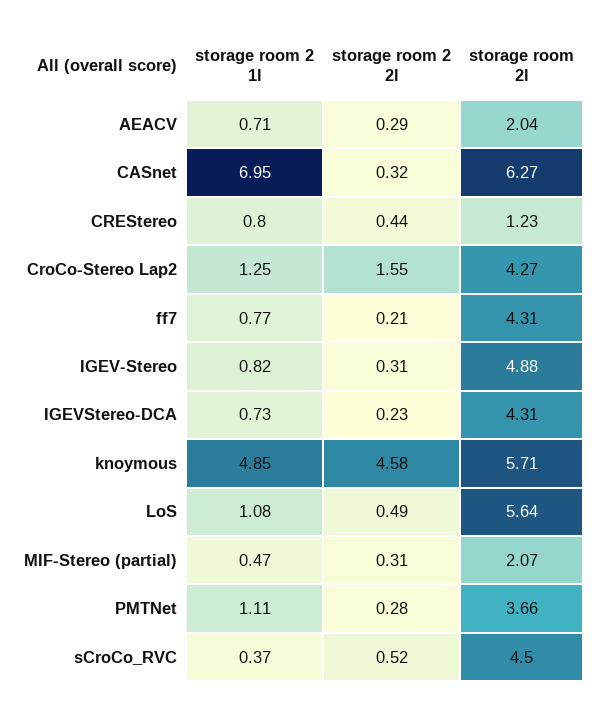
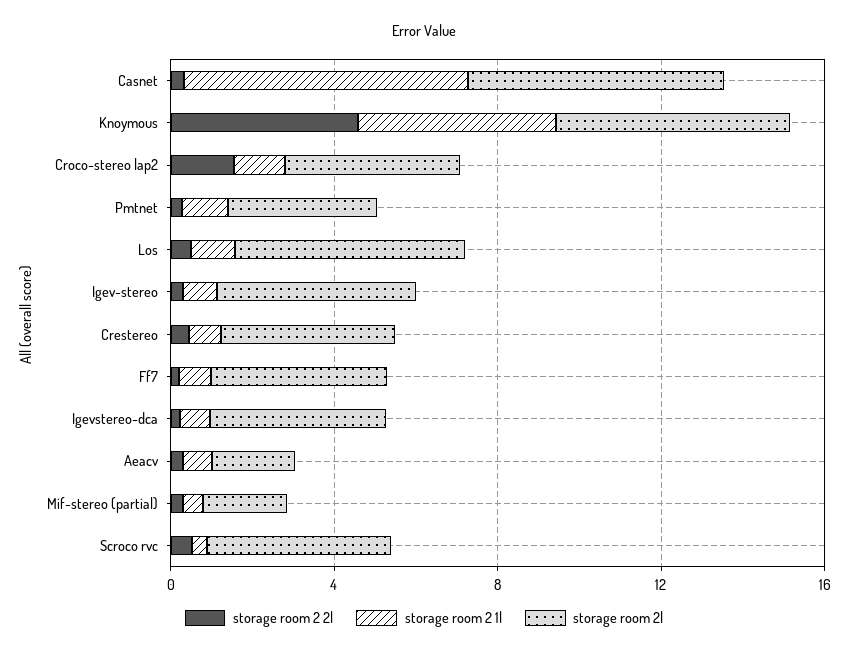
  {
    "storage room 2 1l": {
      "AEACV": 0.71,
      "CASnet": 6.95,
      "CREStereo": 0.8,
      "CroCo-Stereo Lap2": 1.25,
      "ff7": 0.77,
      "IGEV-Stereo": 0.82,
      "IGEVStereo-DCA": 0.73,
      "knoymous": 4.85,
      "LoS": 1.08,
      "MIF-Stereo (partial)": 0.47,
      "PMTNet": 1.11,
      "sCroCo_RVC": 0.37
    },
    "storage room 2 2l": {
      "AEACV": 0.29,
      "CASnet": 0.32,
      "CREStereo": 0.44,
      "CroCo-Stereo Lap2": 1.55,
      "ff7": 0.21,
      "IGEV-Stereo": 0.31,
      "IGEVStereo-DCA": 0.23,
      "knoymous": 4.58,
      "LoS": 0.49,
      "MIF-Stereo (partial)": 0.31,
      "PMTNet": 0.28,
      "sCroCo_RVC": 0.52
    },
    "storage room 2l": {
      "AEACV": 2.04,
      "CASnet": 6.27,
-     "CREStereo": 1.23,
+     "CREStereo": 4,
      "CroCo-Stereo Lap2": 4.27,
      "ff7": 4.31,
      "IGEV-Stereo": 4.88,
      "IGEVStereo-DCA": 4.31,
      "knoymous": 5.71,
      "LoS": 5.64,
      "MIF-Stereo (partial)": 2.07,
      "PMTNet": 3.66,
      "sCroCo_RVC": 4.5
    }
  }

